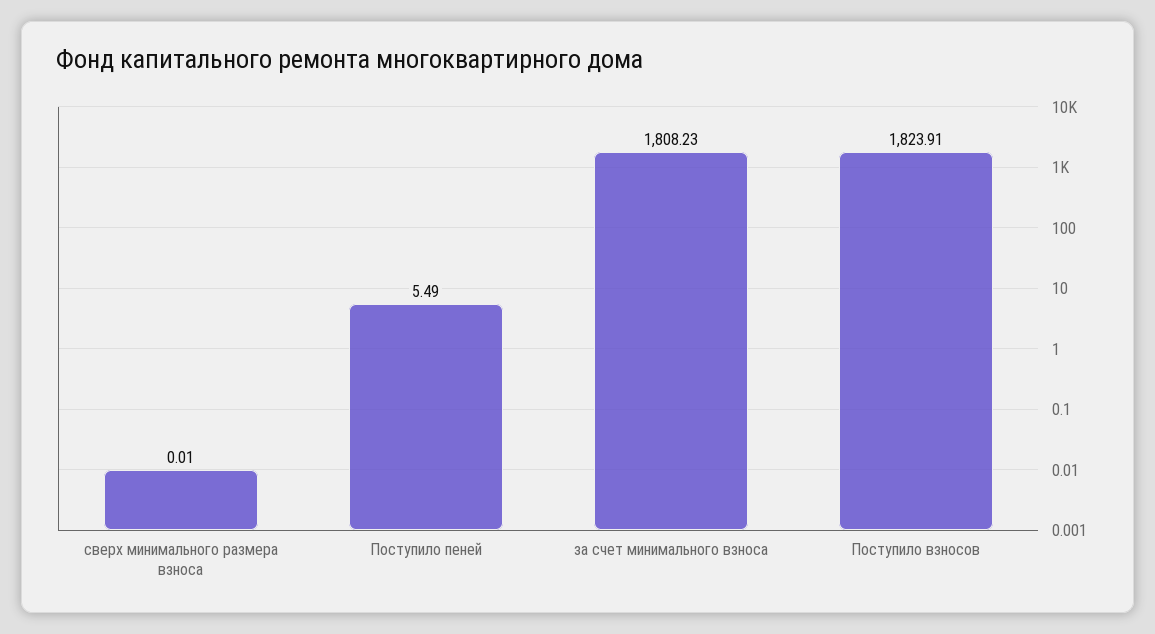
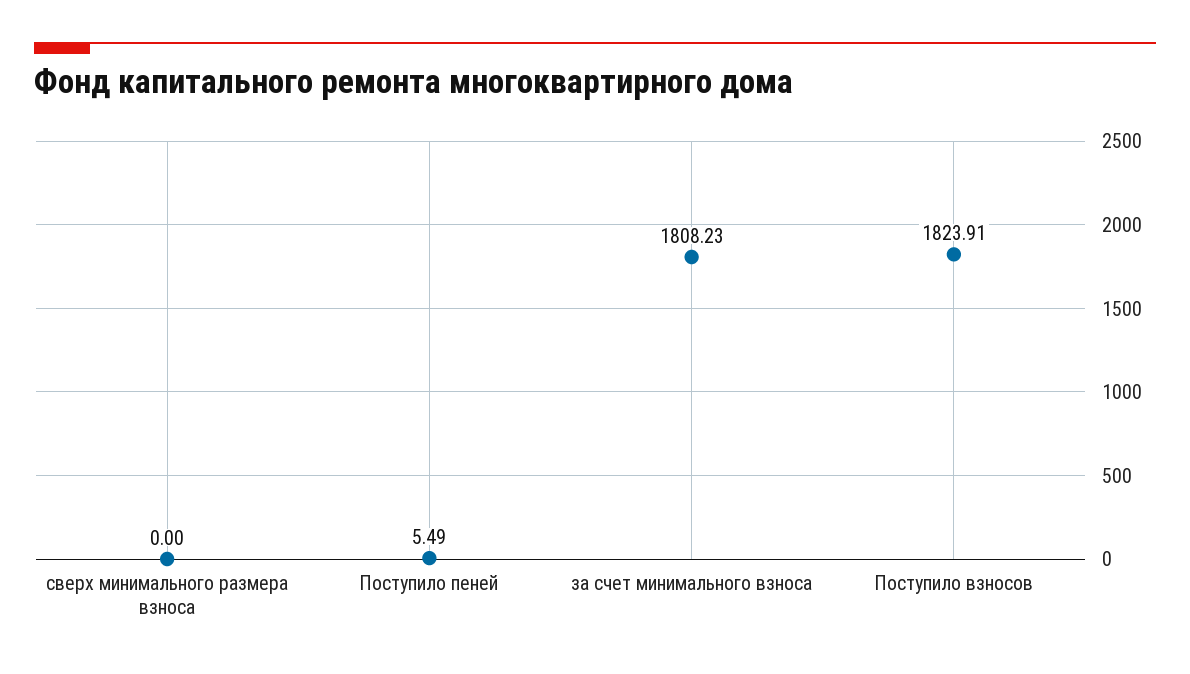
  {
-   "сверх минимального размера взноса": 0.01,
+   "сверх минимального размера взноса": 0,
    "Поступило пеней": 5.49,
    "за счет минимального взноса": 1808.23,
    "Поступило взносов": 1823.91
  }

